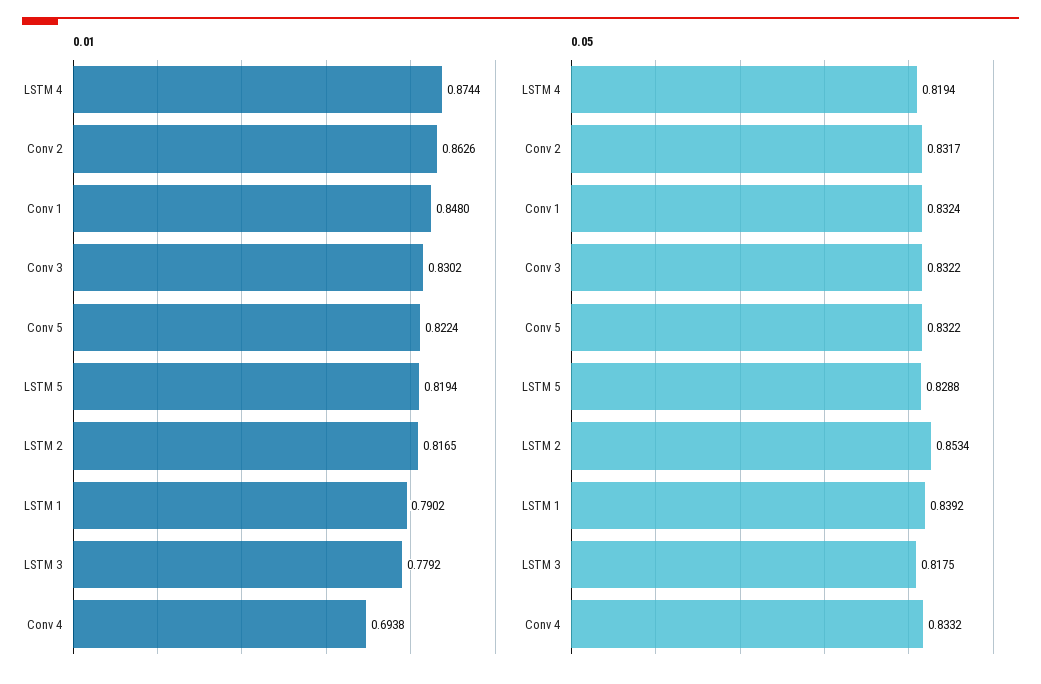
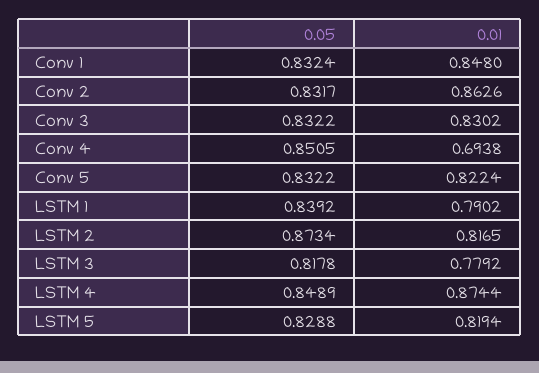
  {
    "0.01": {
      "LSTM 4": 0.8744,
      "Conv 2": 0.8626,
      "Conv 1": 0.848,
      "Conv 3": 0.8302,
      "Conv 5": 0.8224,
      "LSTM 5": 0.8194,
      "LSTM 2": 0.8165,
      "LSTM 1": 0.7902,
      "LSTM 3": 0.7792,
      "Conv 4": 0.6938
    },
    "0.05": {
-     "LSTM 4": 0.8194,
+     "LSTM 4": 0.8489,
      "Conv 2": 0.8317,
      "Conv 1": 0.8324,
      "Conv 3": 0.8322,
      "Conv 5": 0.8322,
      "LSTM 5": 0.8288,
-     "LSTM 2": 0.8534,
+     "LSTM 2": 0.8734,
      "LSTM 1": 0.8392,
-     "LSTM 3": 0.8175,
+     "LSTM 3": 0.8178,
-     "Conv 4": 0.8332
+     "Conv 4": 0.8505
    }
  }

